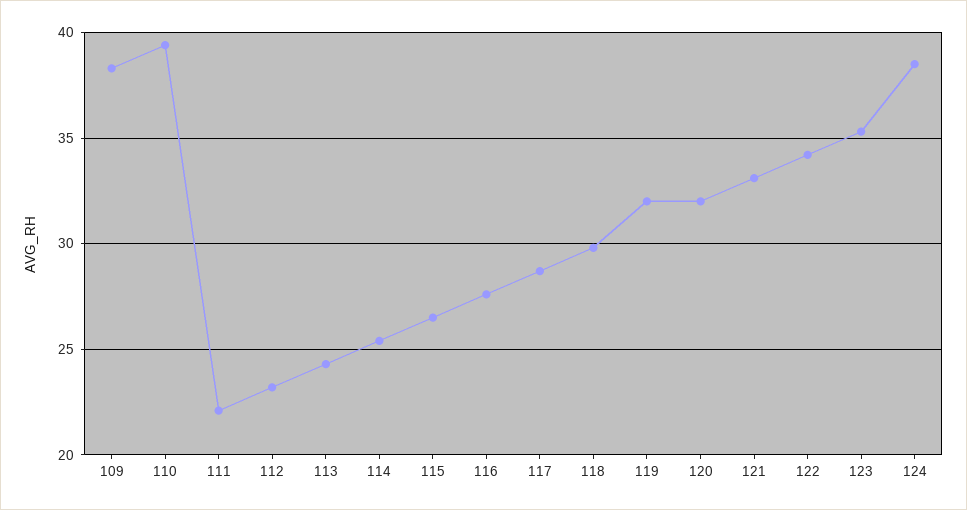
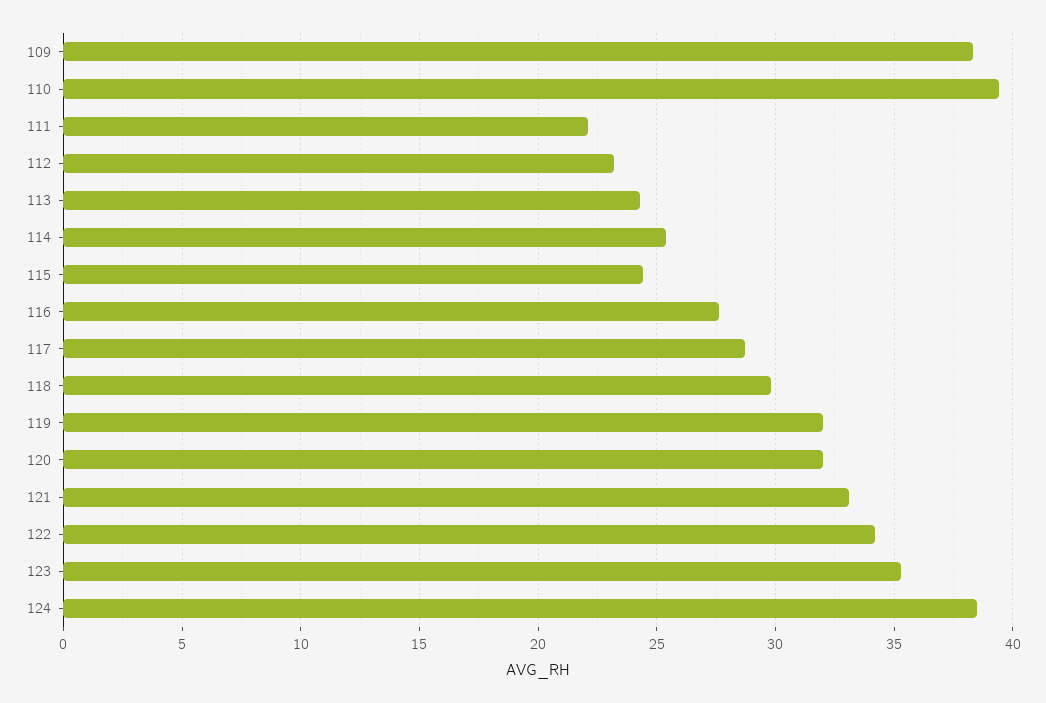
  {
    "109": 38.5,
    "110": 39.5,
    "111": 22,
    "112": 23,
    "113": 24.5,
    "114": 25.5,
-   "115": 26.5,
+   "115": 24.5,
    "116": 27.5,
    "117": 28.5,
    "118": 30,
    "119": 32,
    "120": 32,
    "121": 33,
    "122": 34,
    "123": 35.5,
    "124": 38.5
  }

